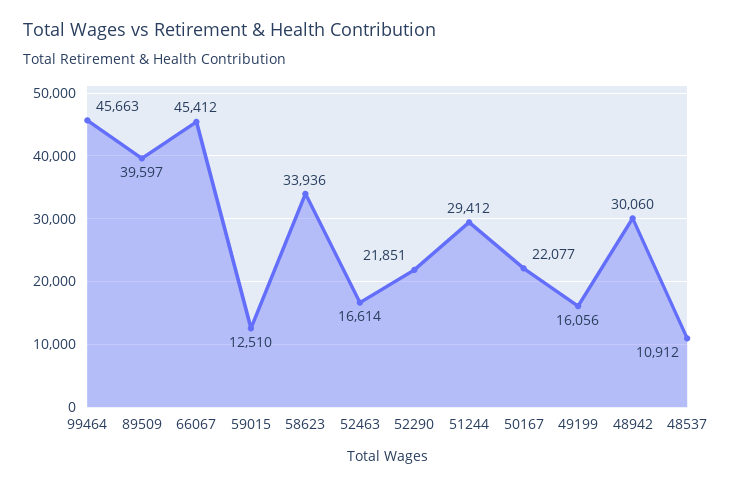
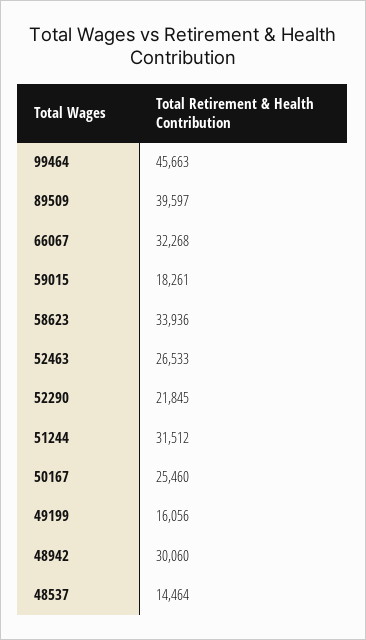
  {
    "99464": 45663,
    "89509": 39597,
-   "66067": 45412,
+   "66067": 32268,
-   "59015": 12510,
+   "59015": 18261,
    "58623": 33936,
-   "52463": 16614,
+   "52463": 26533,
-   "52290": 21851,
+   "52290": 21845,
-   "51244": 29412,
+   "51244": 31512,
-   "50167": 22077,
+   "50167": 25460,
    "49199": 16056,
    "48942": 30060,
-   "48537": 10912
+   "48537": 14464
  }

